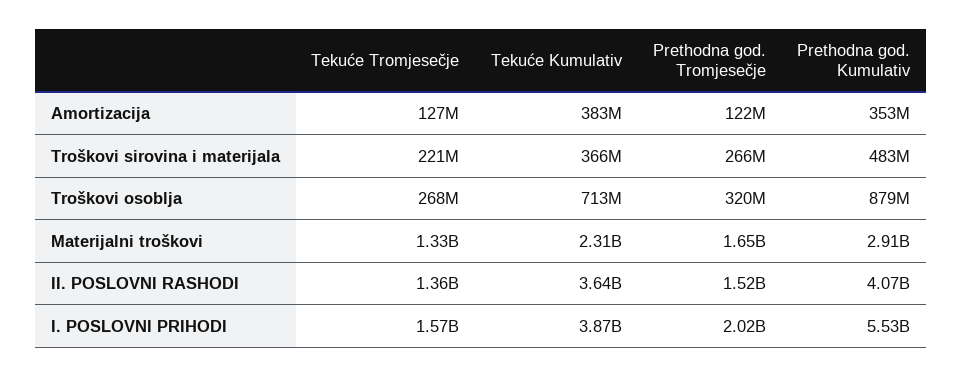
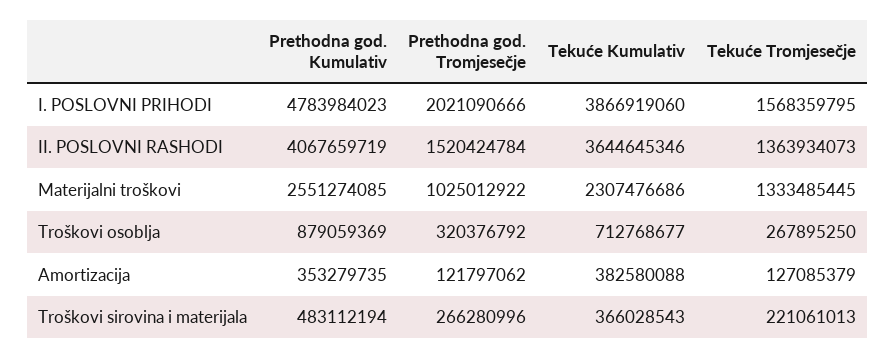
  {
    "Tekuće Tromjesečje": {
      "Amortizacija": 127085379,
      "Troškovi sirovina i materijala": 221061013,
      "Troškovi osoblja": 267895250,
      "Materijalni troškovi": 1333485445,
      "II. POSLOVNI RASHODI": 1363934073,
      "I. POSLOVNI PRIHODI": 1568359795
    },
    "Tekuće Kumulativ": {
      "Amortizacija": 382580088,
      "Troškovi sirovina i materijala": 366028543,
      "Troškovi osoblja": 712768677,
      "Materijalni troškovi": 2307476686,
      "II. POSLOVNI RASHODI": 3644645346,
      "I. POSLOVNI PRIHODI": 3866919060
    },
    "Prethodna god. Tromjesečje": {
      "Amortizacija": 121797062,
      "Troškovi sirovina i materijala": 266280996,
      "Troškovi osoblja": 320376792,
-     "Materijalni troškovi": 1650000000,
+     "Materijalni troškovi": 1025012922,
      "II. POSLOVNI RASHODI": 1520424784,
      "I. POSLOVNI PRIHODI": 2021090666
    },
    "Prethodna god. Kumulativ": {
      "Amortizacija": 353279735,
      "Troškovi sirovina i materijala": 483112194,
      "Troškovi osoblja": 879059369,
-     "Materijalni troškovi": 2910000000,
+     "Materijalni troškovi": 2551274085,
      "II. POSLOVNI RASHODI": 4067659719,
-     "I. POSLOVNI PRIHODI": 5530000000
+     "I. POSLOVNI PRIHODI": 4783984023
    }
  }

